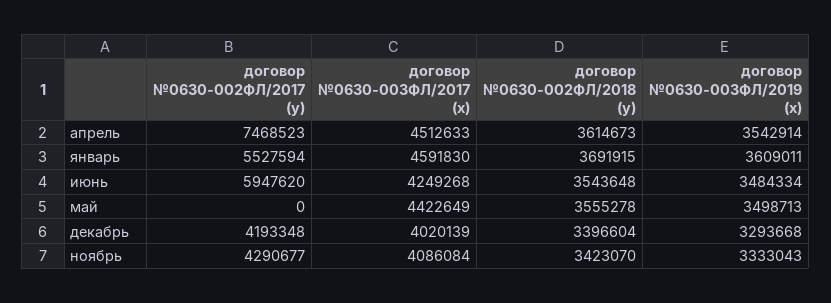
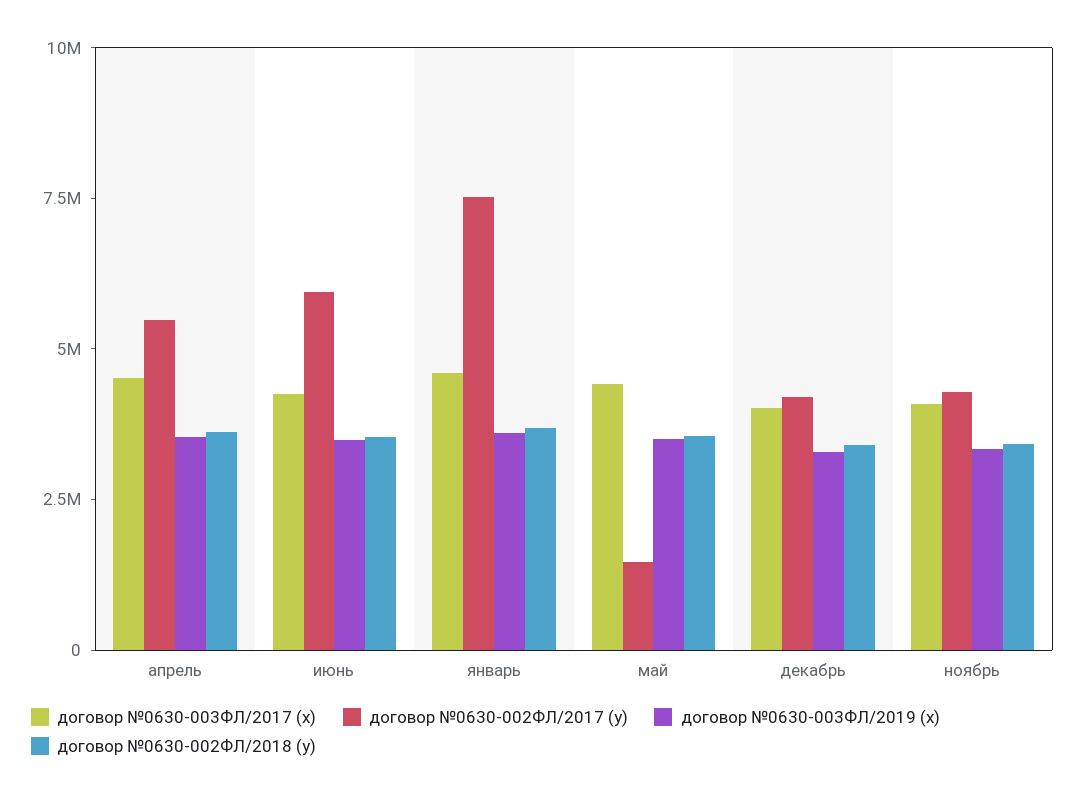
  {
    "договор №0630-002ФЛ/2017 (y)": {
-     "апрель": 7468523,
+     "апрель": 5500000,
-     "январь": 5527594,
+     "январь": 7500000,
      "июнь": 5947620,
-     "май": 0,
+     "май": 1500000,
      "декабрь": 4193348,
      "ноябрь": 4290677
    },
    "договор №0630-003ФЛ/2017 (x)": {
      "апрель": 4512633,
      "январь": 4591830,
      "июнь": 4249268,
      "май": 4422649,
      "декабрь": 4020139,
      "ноябрь": 4086084
    },
    "договор №0630-002ФЛ/2018 (y)": {
      "апрель": 3614673,
      "январь": 3691915,
      "июнь": 3543648,
      "май": 3555278,
      "декабрь": 3396604,
      "ноябрь": 3423070
    },
    "договор №0630-003ФЛ/2019 (x)": {
      "апрель": 3542914,
      "январь": 3609011,
      "июнь": 3484334,
      "май": 3498713,
      "декабрь": 3293668,
      "ноябрь": 3333043
    }
  }

